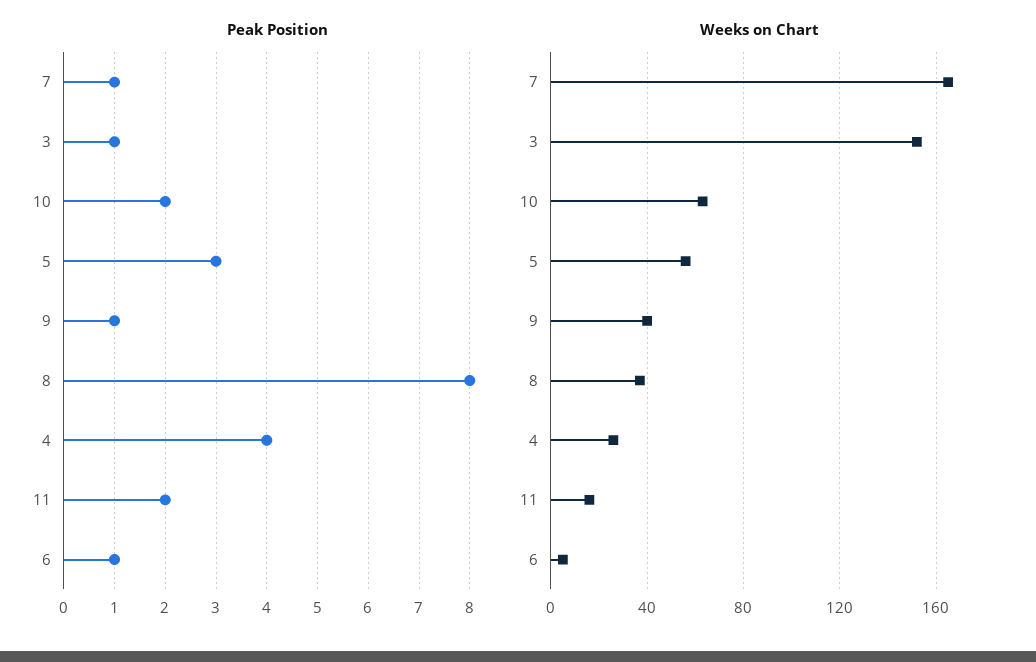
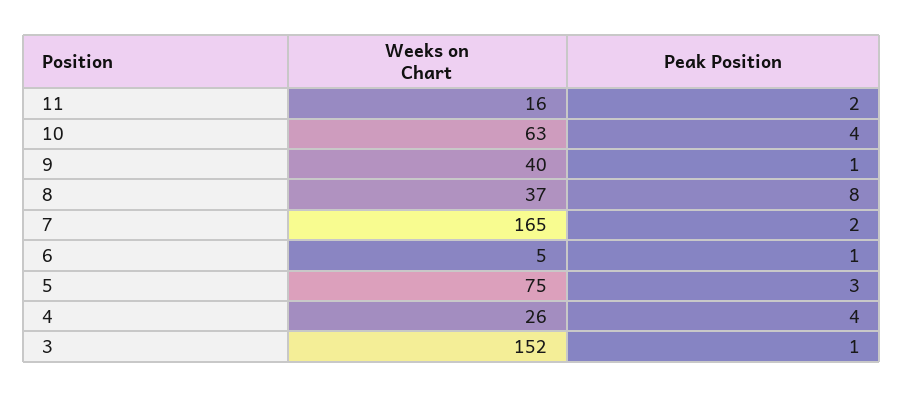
  {
    "Peak Position": {
-     "7": 1,
+     "7": 2,
      "3": 1,
-     "10": 2,
+     "10": 4,
      "5": 3,
      "9": 1,
      "8": 8,
      "4": 4,
      "11": 2,
      "6": 1
    },
    "Weeks on Chart": {
      "7": 165,
      "3": 152,
      "10": 63,
-     "5": 55,
+     "5": 75,
      "9": 40,
      "8": 37,
      "4": 26,
      "11": 16,
      "6": 5
    }
  }

